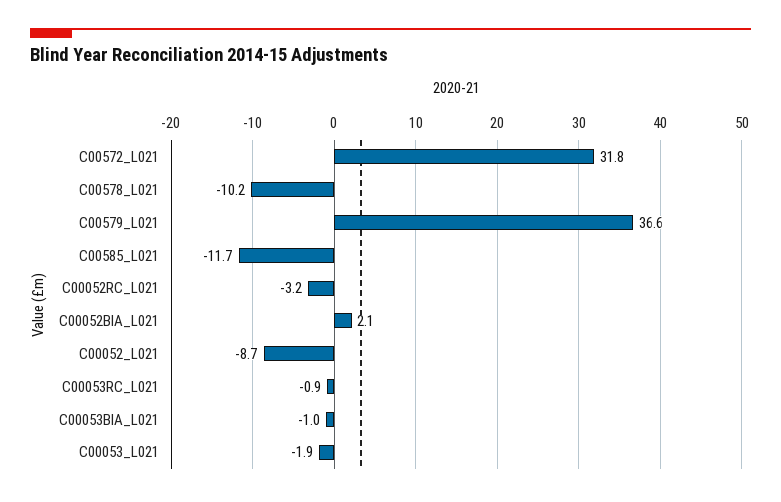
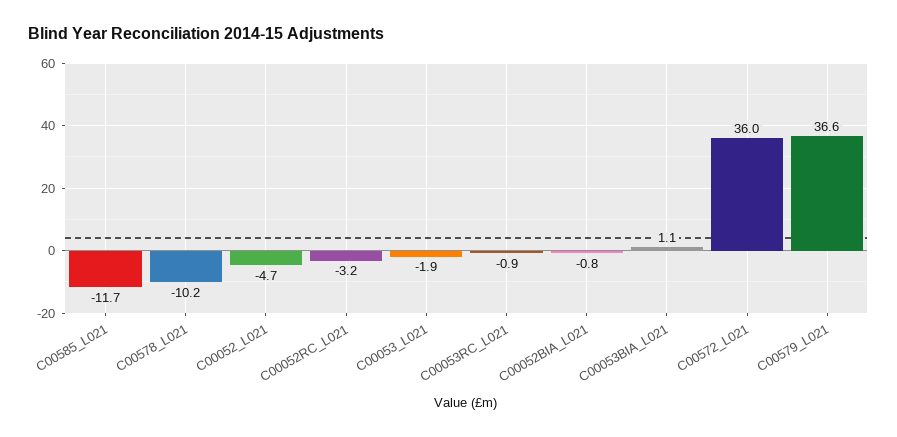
  {
-   "C00572_L021": 31.8,
+   "C00572_L021": 36,
    "C00578_L021": -10.2,
    "C00579_L021": 36.6,
    "C00585_L021": -11.7,
    "C00052RC_L021": -3.2,
-   "C00052BIA_L021": 2.1,
+   "C00052BIA_L021": -0.8,
-   "C00052_L021": -8.7,
+   "C00052_L021": -4.7,
    "C00053RC_L021": -0.9,
-   "C00053BIA_L021": -1,
+   "C00053BIA_L021": 1.1,
    "C00053_L021": -1.9
  }

